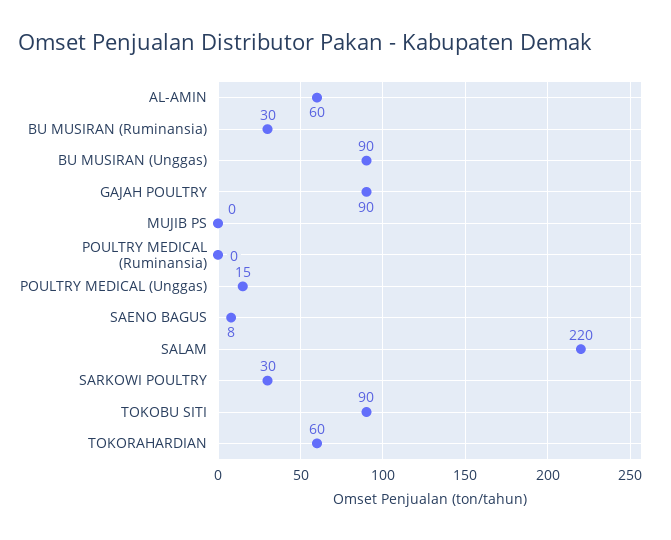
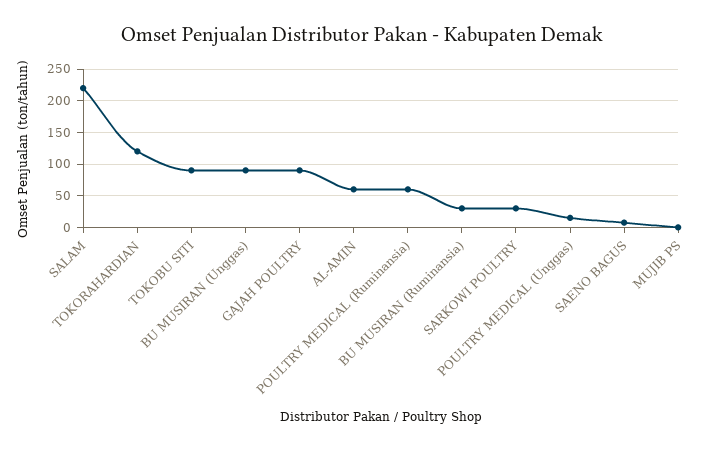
  {
    "AL-AMIN": 60,
    "BU MUSIRAN (Ruminansia)": 30,
    "BU MUSIRAN (Unggas)": 90,
    "GAJAH POULTRY": 90,
    "MUJIB PS": 0,
-   "POULTRY MEDICAL (Ruminansia)": 0,
+   "POULTRY MEDICAL (Ruminansia)": 60,
    "POULTRY MEDICAL (Unggas)": 15,
    "SAENO BAGUS": 8,
    "SALAM": 220,
    "SARKOWI POULTRY": 30,
    "TOKOBU SITI": 90,
-   "TOKORAHARDIAN": 60
+   "TOKORAHARDIAN": 120
  }

